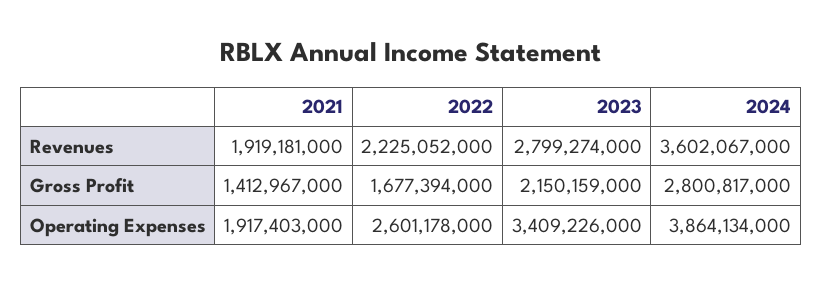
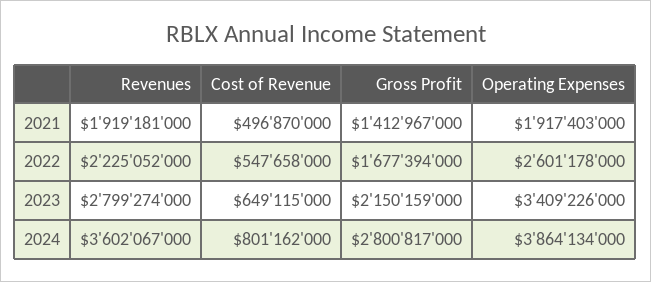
  {
    "2021": {
      "Revenues": 1919181000,
      "Gross Profit": 1412967000,
-     "Operating Expenses": 1917403000
+     "Operating Expenses": 1917403000,
+     "Cost of Revenue": 496870000
    },
    "2022": {
      "Revenues": 2225052000,
      "Gross Profit": 1677394000,
-     "Operating Expenses": 2601178000
+     "Operating Expenses": 2601178000,
+     "Cost of Revenue": 547658000
    },
    "2023": {
      "Revenues": 2799274000,
      "Gross Profit": 2150159000,
-     "Operating Expenses": 3409226000
+     "Operating Expenses": 3409226000,
+     "Cost of Revenue": 649115000
    },
    "2024": {
      "Revenues": 3602067000,
      "Gross Profit": 2800817000,
-     "Operating Expenses": 3864134000
+     "Operating Expenses": 3864134000,
+     "Cost of Revenue": 801162000
    }
  }

